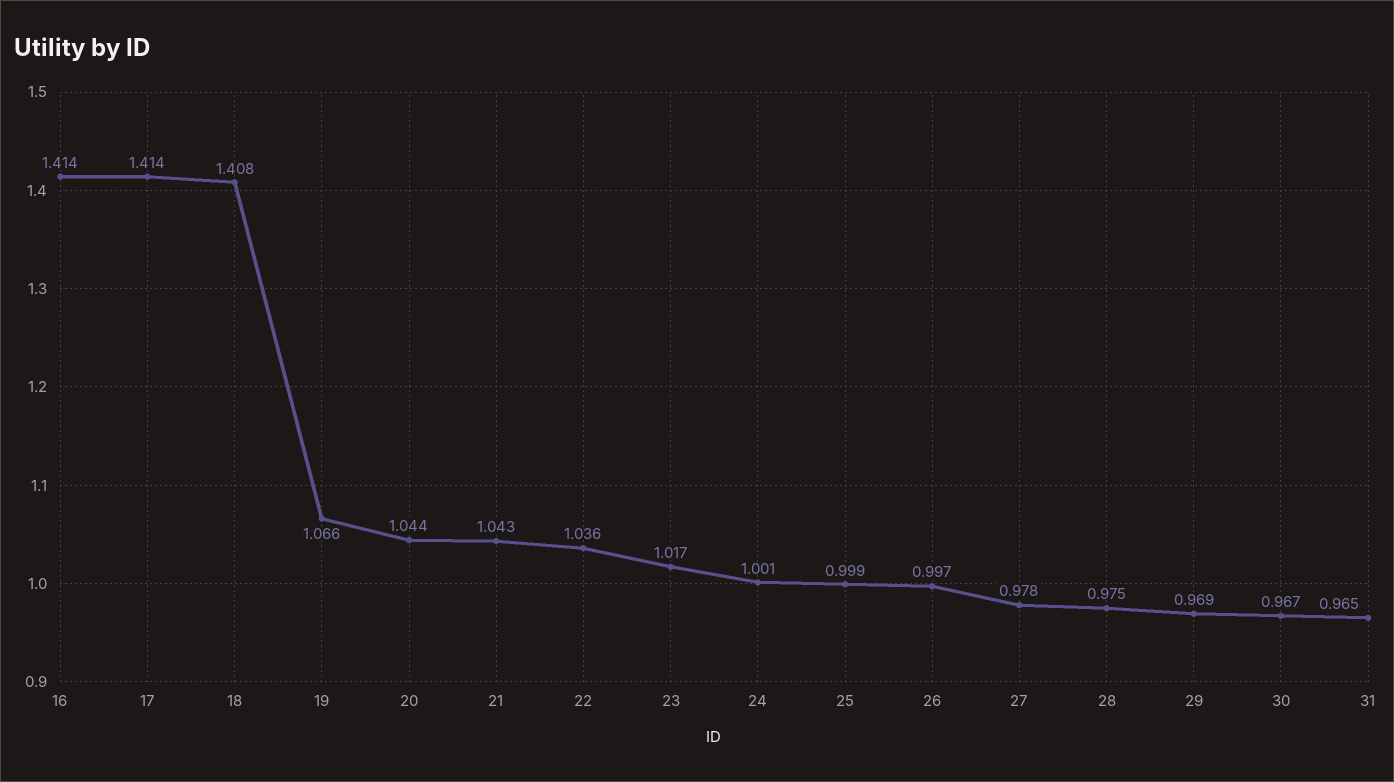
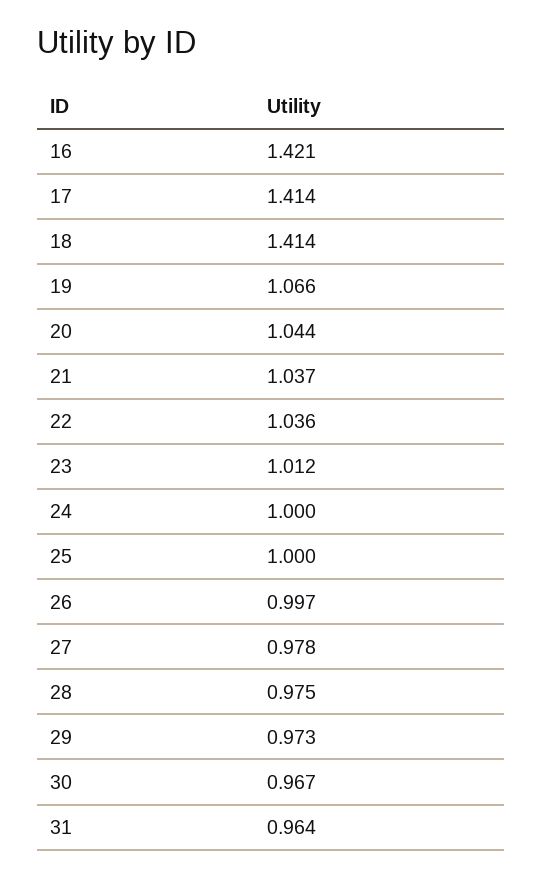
  {
-   "16": 1.414,
+   "16": 1.421,
    "17": 1.414,
-   "18": 1.408,
+   "18": 1.414,
    "19": 1.066,
    "20": 1.044,
-   "21": 1.043,
+   "21": 1.037,
    "22": 1.036,
-   "23": 1.017,
+   "23": 1.012,
-   "24": 1.001,
+   "24": 1,
-   "25": 0.999,
+   "25": 1,
    "26": 0.997,
    "27": 0.978,
    "28": 0.975,
-   "29": 0.969,
+   "29": 0.973,
    "30": 0.967,
-   "31": 0.965
+   "31": 0.964
  }

